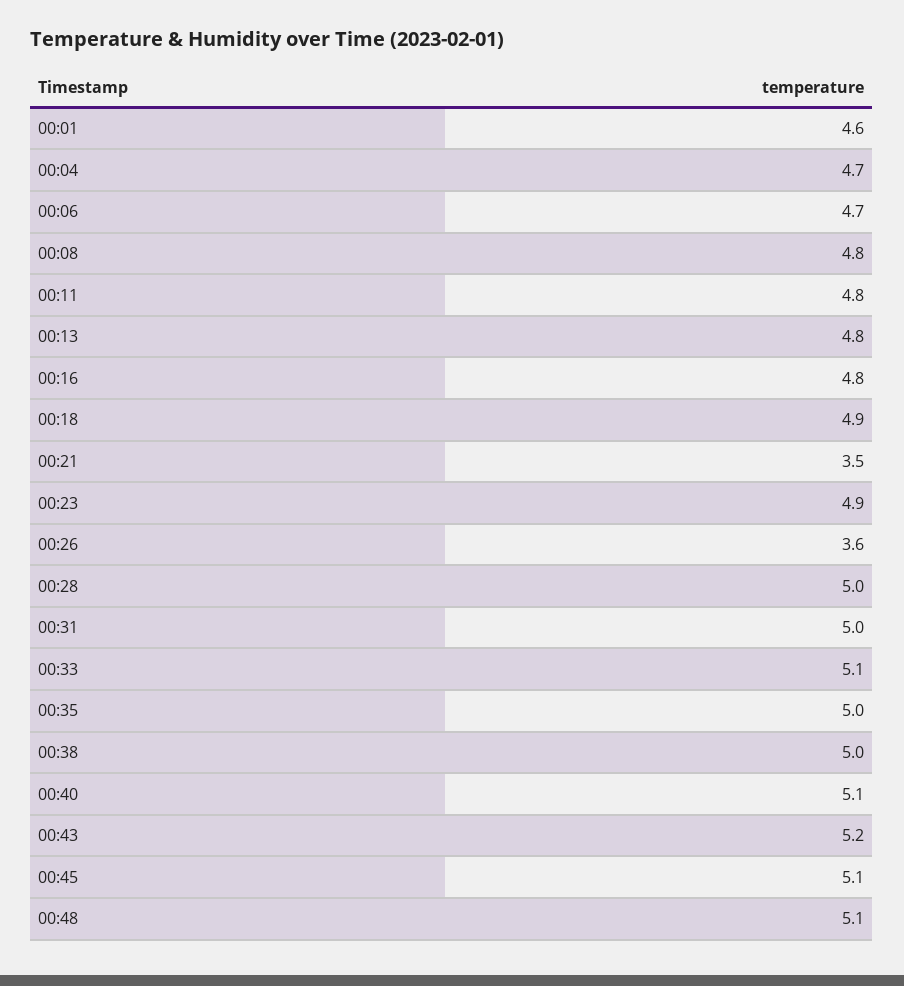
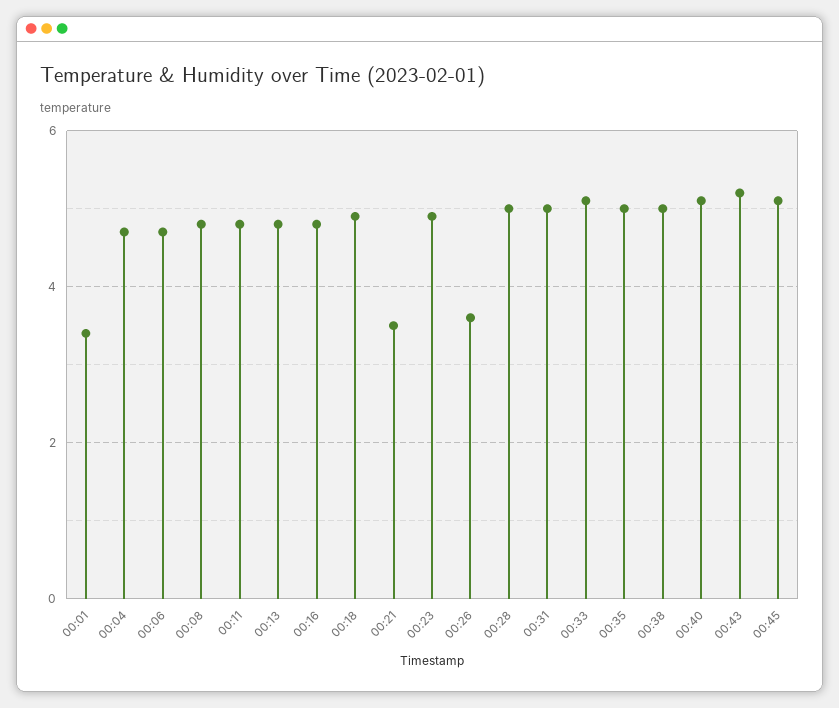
  {
-   "00:01": 4.6,
+   "00:01": 3.5,
    "00:04": 4.7,
    "00:06": 4.7,
    "00:08": 4.8,
    "00:11": 4.8,
    "00:13": 4.8,
    "00:16": 4.8,
    "00:18": 4.9,
    "00:21": 3.5,
    "00:23": 4.9,
    "00:26": 3.6,
    "00:28": 5,
    "00:31": 5,
    "00:33": 5.1,
    "00:35": 5,
    "00:38": 5,
    "00:40": 5.1,
    "00:43": 5.2,
-   "00:45": 5.1,
+   "00:45": 5.1
-   "00:48": 5.1
  }

